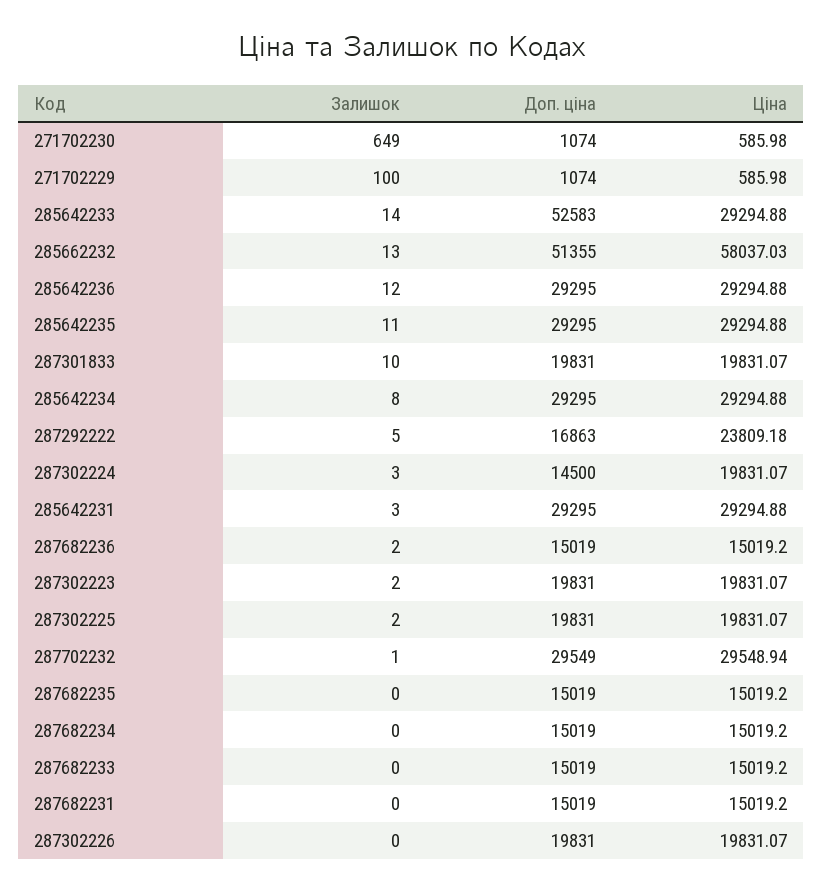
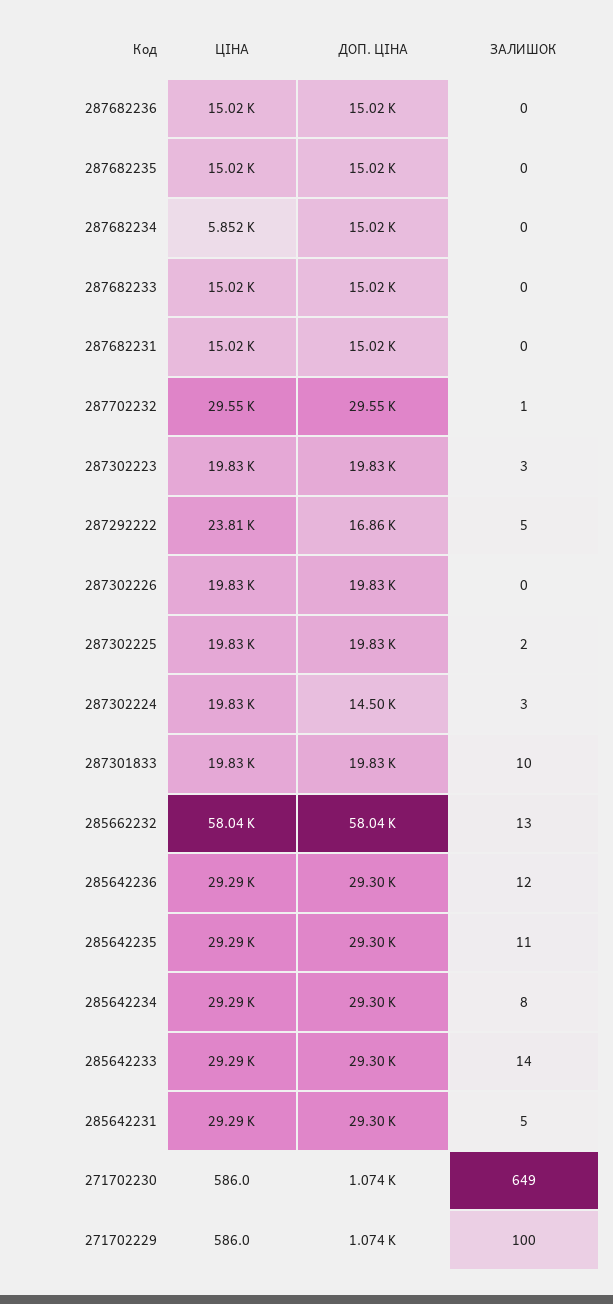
  {
    "Залишок": {
      "271702230": 649,
      "271702229": 100,
      "285642233": 14,
      "285662232": 13,
      "285642236": 12,
      "285642235": 11,
      "287301833": 10,
      "285642234": 8,
      "287292222": 5,
      "287302224": 3,
-     "285642231": 3,
+     "285642231": 5,
-     "287682236": 2,
+     "287682236": 0,
-     "287302223": 2,
+     "287302223": 3,
      "287302225": 2,
      "287702232": 1,
      "287682235": 0,
      "287682234": 0,
      "287682233": 0,
      "287682231": 0,
      "287302226": 0
    },
    "Доп. ціна": {
      "271702230": 1074,
      "271702229": 1074,
-     "285642233": 52583,
+     "285642233": 29300,
-     "285662232": 51355,
+     "285662232": 58040,
      "285642236": 29295,
      "285642235": 29295,
      "287301833": 19831,
      "285642234": 29295,
      "287292222": 16863,
      "287302224": 14500,
      "285642231": 29295,
      "287682236": 15019,
      "287302223": 19831,
      "287302225": 19831,
      "287702232": 29549,
      "287682235": 15019,
      "287682234": 15019,
      "287682233": 15019,
      "287682231": 15019,
      "287302226": 19831
    },
    "Ціна": {
      "271702230": 585.98,
      "271702229": 585.98,
      "285642233": 29294.88,
      "285662232": 58037.03,
      "285642236": 29294.88,
      "285642235": 29294.88,
      "287301833": 19831.07,
      "285642234": 29294.88,
      "287292222": 23809.18,
      "287302224": 19831.07,
      "285642231": 29294.88,
      "287682236": 15019.2,
      "287302223": 19831.07,
      "287302225": 19831.07,
      "287702232": 29548.94,
      "287682235": 15019.2,
-     "287682234": 15019.2,
+     "287682234": 5852,
      "287682233": 15019.2,
      "287682231": 15019.2,
      "287302226": 19831.07
    }
  }

